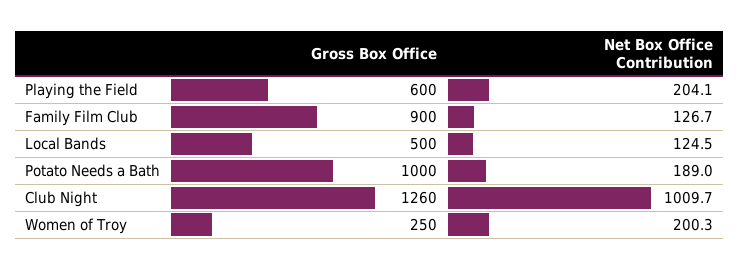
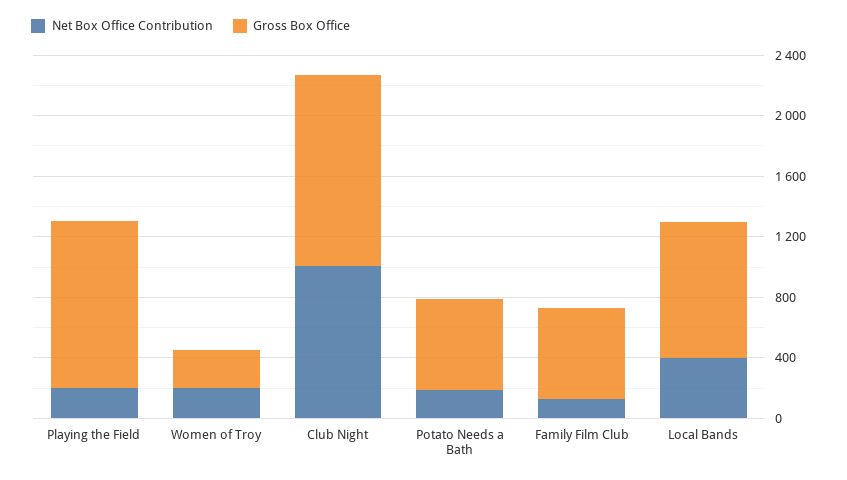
  {
    "Gross Box Office": {
-     "Playing the Field": 600,
+     "Playing the Field": 1100,
-     "Family Film Club": 900,
+     "Family Film Club": 600,
-     "Local Bands": 500,
+     "Local Bands": 900,
-     "Potato Needs a Bath": 1000,
+     "Potato Needs a Bath": 600,
      "Club Night": 1260,
      "Women of Troy": 250
    },
    "Net Box Office Contribution": {
      "Playing the Field": 204.1,
      "Family Film Club": 126.7,
-     "Local Bands": 124.5,
+     "Local Bands": 400,
      "Potato Needs a Bath": 189,
      "Club Night": 1009.7,
      "Women of Troy": 200.3
    }
  }

